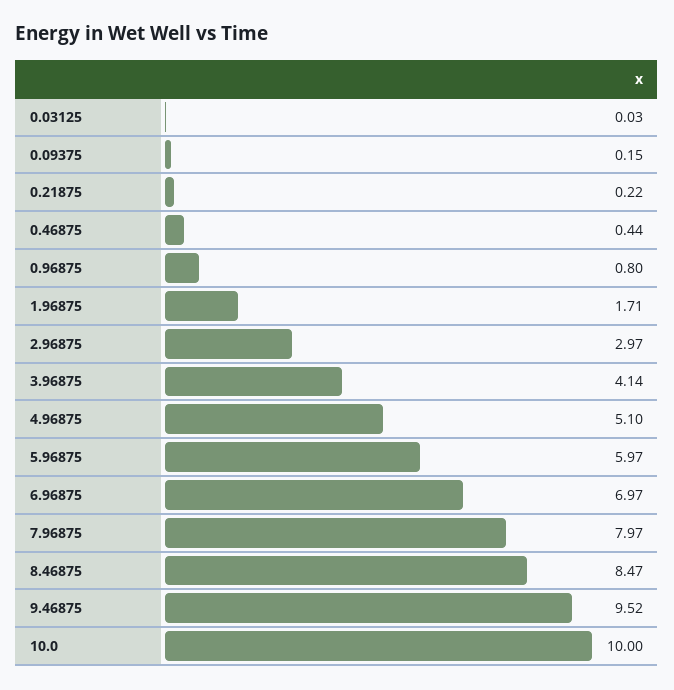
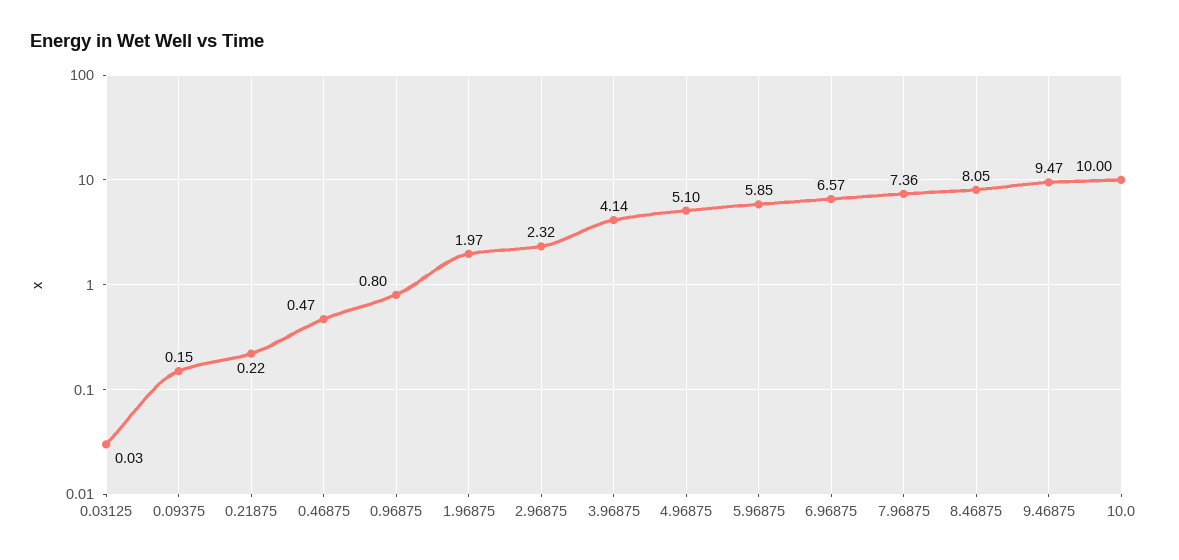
  {
    "0.03125": 0.03,
    "0.09375": 0.15,
    "0.21875": 0.22,
-   "0.46875": 0.44,
+   "0.46875": 0.47,
    "0.96875": 0.8,
-   "1.96875": 1.71,
+   "1.96875": 1.97,
-   "2.96875": 2.97,
+   "2.96875": 2.32,
    "3.96875": 4.14,
    "4.96875": 5.1,
-   "5.96875": 5.97,
+   "5.96875": 5.85,
-   "6.96875": 6.97,
+   "6.96875": 6.57,
-   "7.96875": 7.97,
+   "7.96875": 7.36,
-   "8.46875": 8.47,
+   "8.46875": 8.05,
-   "9.46875": 9.52,
+   "9.46875": 9.47,
    "10.0": 10
  }

